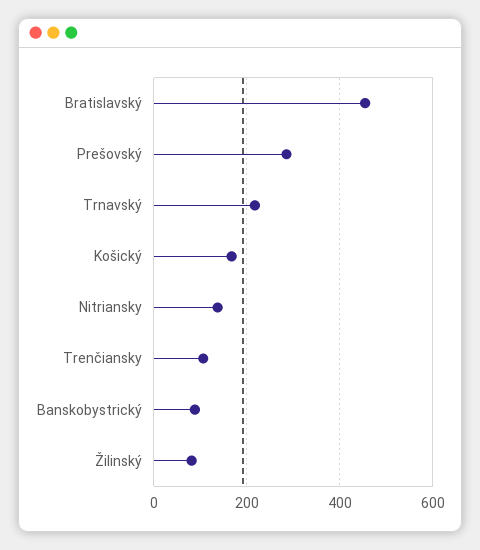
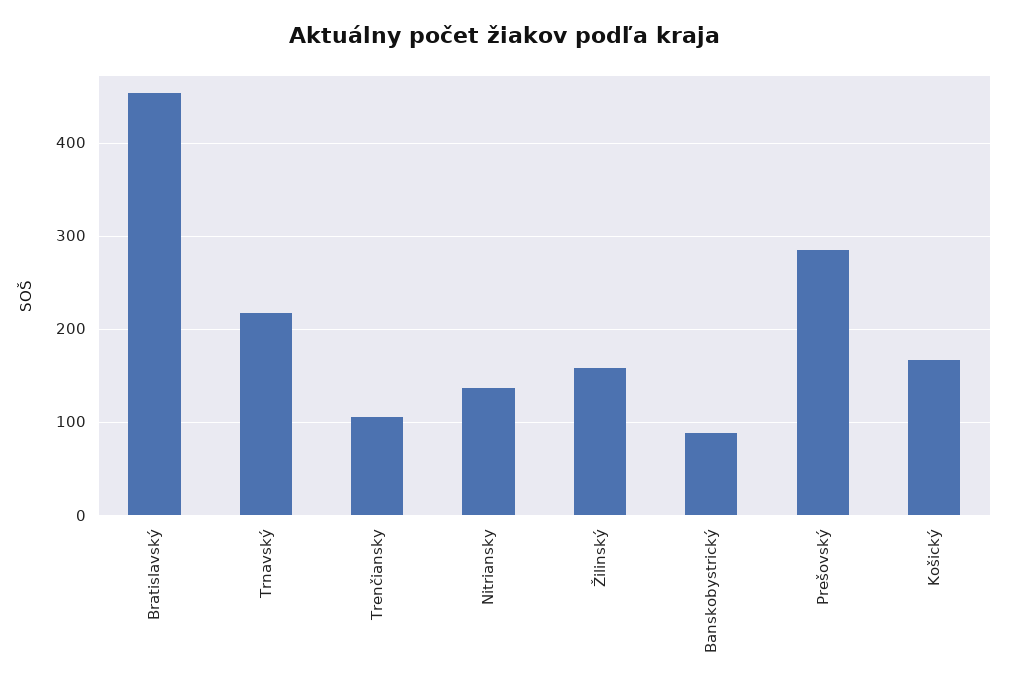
  {
    "Bratislavský": 450,
    "Prešovský": 290,
    "Trnavský": 220,
    "Košický": 170,
    "Nitriansky": 140,
    "Trenčiansky": 110,
    "Banskobystrický": 90,
-   "Žilinský": 80
+   "Žilinský": 160
  }

